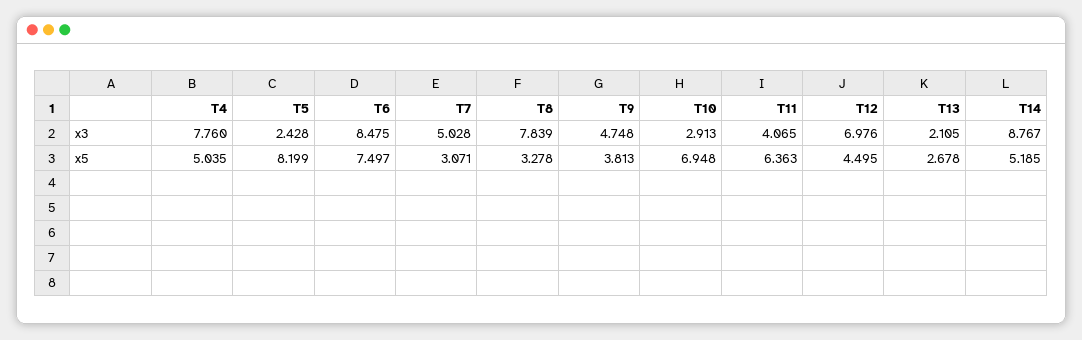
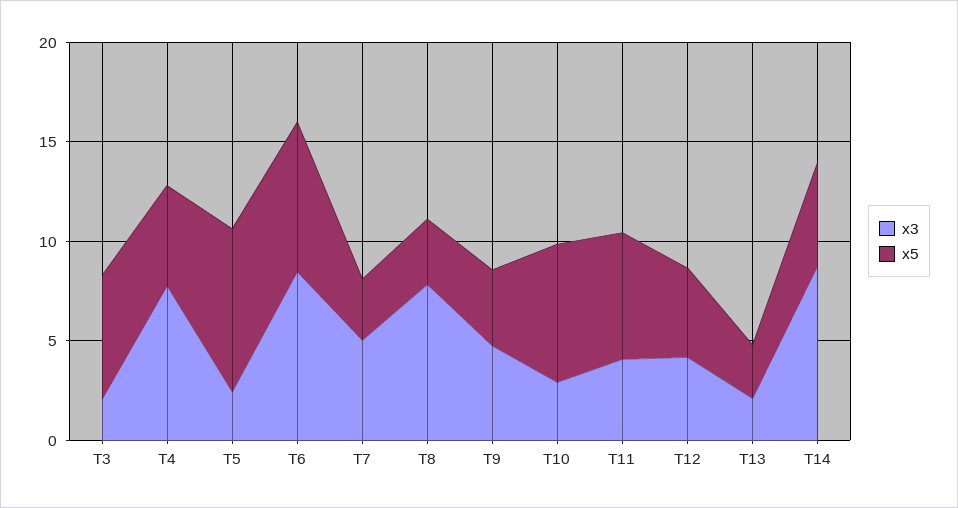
  {
    "x3": {
      "T4": 7.76,
      "T5": 2.428,
      "T6": 8.475,
      "T7": 5.028,
      "T8": 7.839,
      "T9": 4.748,
      "T10": 2.913,
      "T11": 4.065,
-     "T12": 6.976,
+     "T12": 4,
      "T13": 2.105,
-     "T14": 8.767
+     "T14": 8.767,
+     "T3": 2
    },
    "x5": {
      "T4": 5.035,
      "T5": 8.199,
      "T6": 7.497,
      "T7": 3.071,
      "T8": 3.278,
      "T9": 3.813,
      "T10": 6.948,
      "T11": 6.363,
      "T12": 4.495,
      "T13": 2.678,
-     "T14": 5.185
+     "T14": 5.185,
+     "T3": 6
    }
  }

